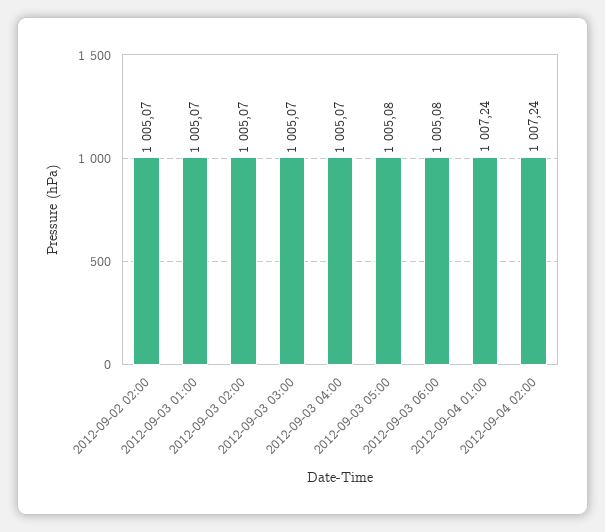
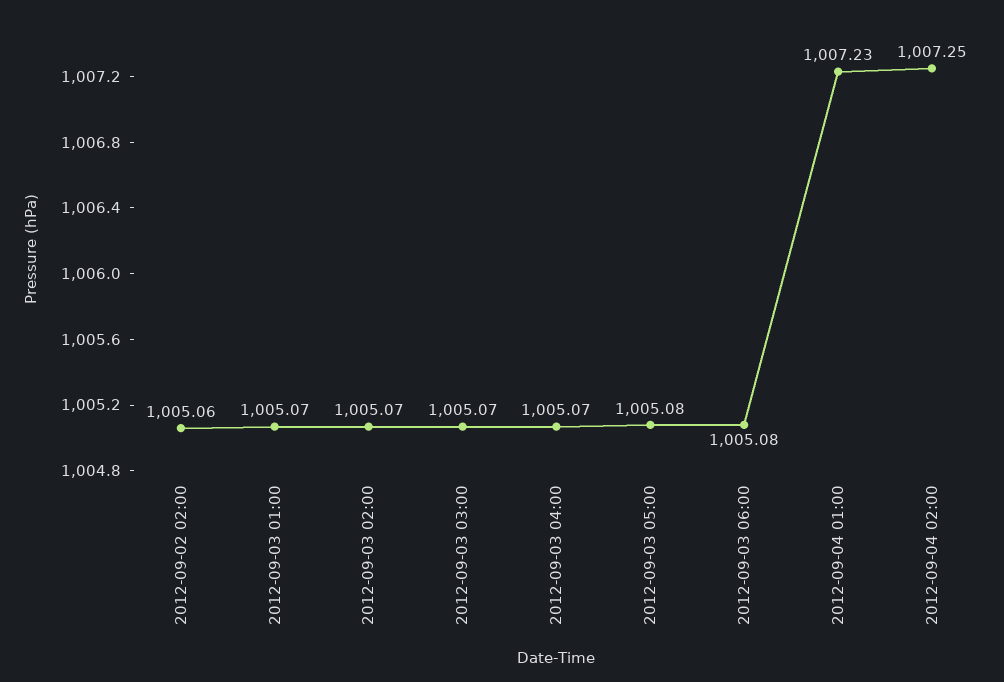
  {
-   "2012-09-02 02:00": 1005.07,
+   "2012-09-02 02:00": 1005.06,
    "2012-09-03 01:00": 1005.07,
    "2012-09-03 02:00": 1005.07,
    "2012-09-03 03:00": 1005.07,
    "2012-09-03 04:00": 1005.07,
    "2012-09-03 05:00": 1005.08,
    "2012-09-03 06:00": 1005.08,
-   "2012-09-04 01:00": 1007.24,
+   "2012-09-04 01:00": 1007.23,
-   "2012-09-04 02:00": 1007.24
+   "2012-09-04 02:00": 1007.25
  }

